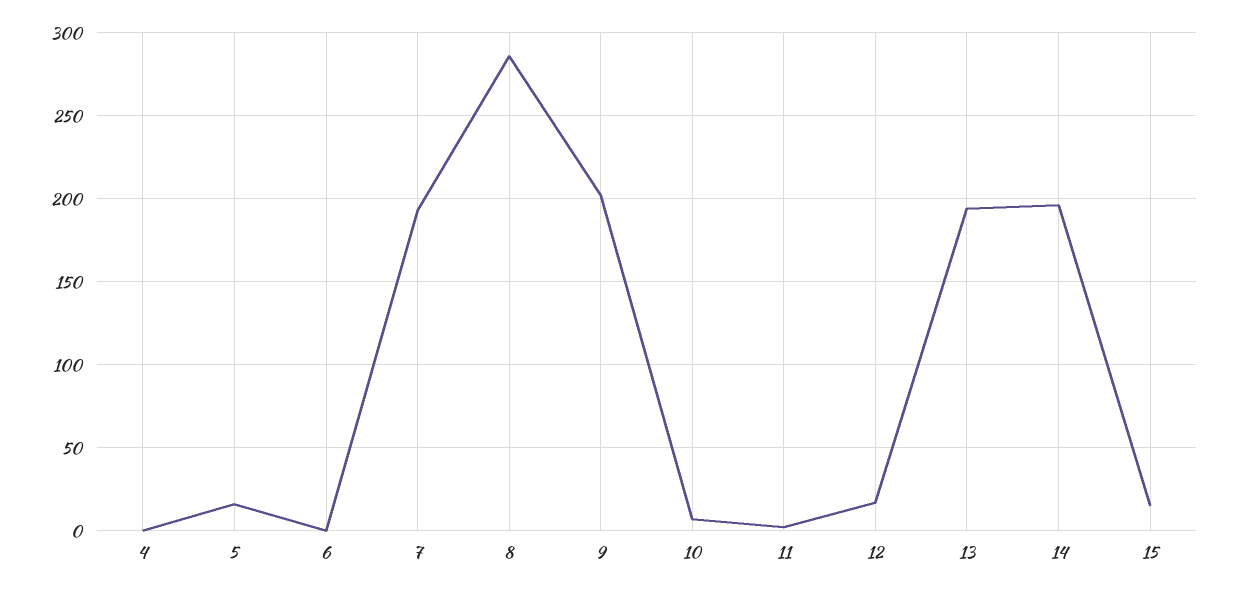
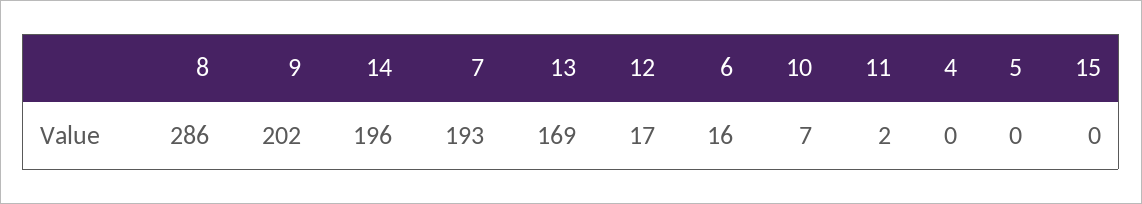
  {
    "4": 0,
-   "5": 15,
+   "5": 0,
-   "6": 0,
+   "6": 16,
    "7": 193,
    "8": 286,
    "9": 202,
    "10": 7,
    "11": 2,
    "12": 17,
-   "13": 195,
+   "13": 169,
    "14": 196,
-   "15": 15
+   "15": 0
  }

